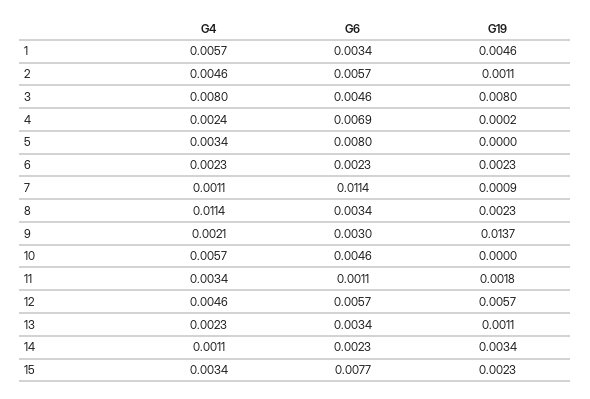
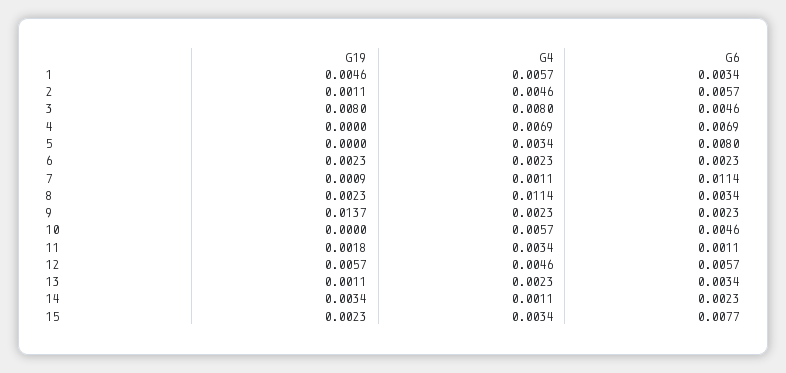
  {
    "G4": {
      "1": 0.0057,
      "2": 0.0046,
      "3": 0.008,
-     "4": 0.0024,
+     "4": 0.0069,
      "5": 0.0034,
      "6": 0.0023,
      "7": 0.0011,
      "8": 0.0114,
-     "9": 0.0021,
+     "9": 0.0023,
      "10": 0.0057,
      "11": 0.0034,
      "12": 0.0046,
      "13": 0.0023,
      "14": 0.0011,
      "15": 0.0034
    },
    "G6": {
      "1": 0.0034,
      "2": 0.0057,
      "3": 0.0046,
      "4": 0.0069,
      "5": 0.008,
      "6": 0.0023,
      "7": 0.0114,
      "8": 0.0034,
-     "9": 0.003,
+     "9": 0.0023,
      "10": 0.0046,
      "11": 0.0011,
      "12": 0.0057,
      "13": 0.0034,
      "14": 0.0023,
      "15": 0.0077
    },
    "G19": {
      "1": 0.0046,
      "2": 0.0011,
      "3": 0.008,
-     "4": 0.0002,
+     "4": 0,
      "5": 0,
      "6": 0.0023,
      "7": 0.0009,
      "8": 0.0023,
      "9": 0.0137,
      "10": 0,
      "11": 0.0018,
      "12": 0.0057,
      "13": 0.0011,
      "14": 0.0034,
      "15": 0.0023
    }
  }

